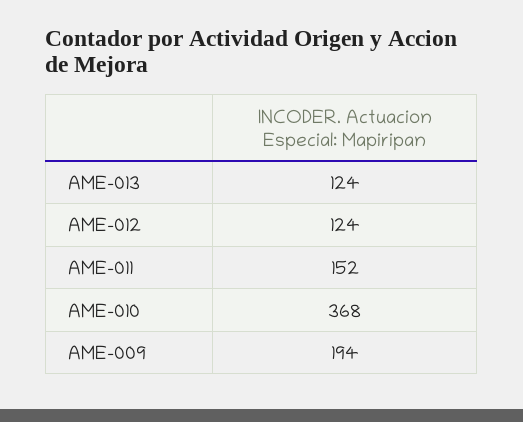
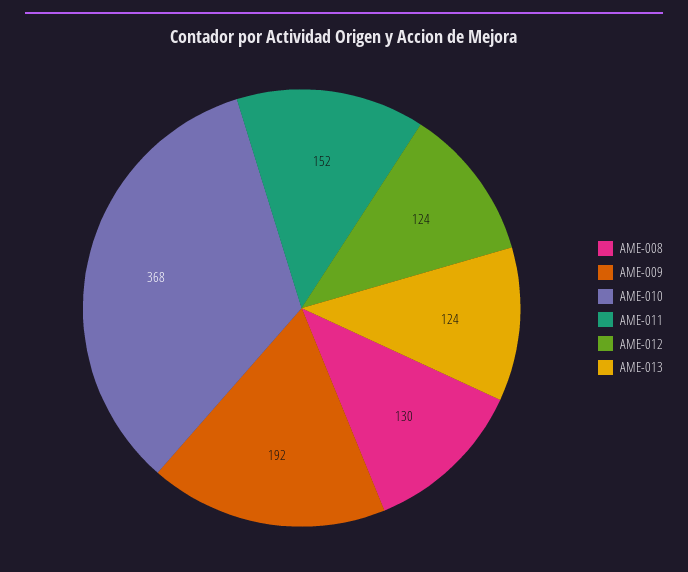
  {
    "AME-013": 124,
    "AME-012": 124,
    "AME-011": 152,
    "AME-010": 368,
-   "AME-009": 194
+   "AME-009": 192,
+   "AME-008": 130
  }

